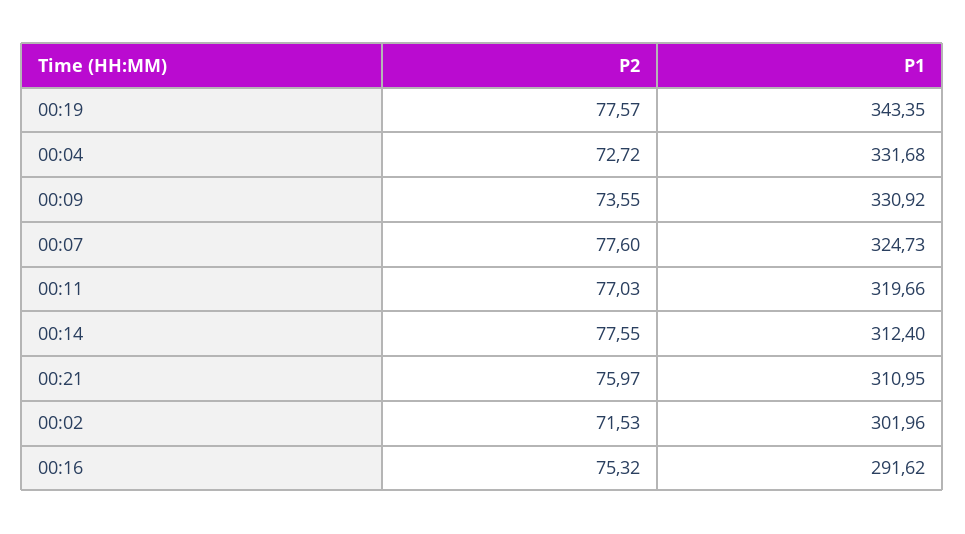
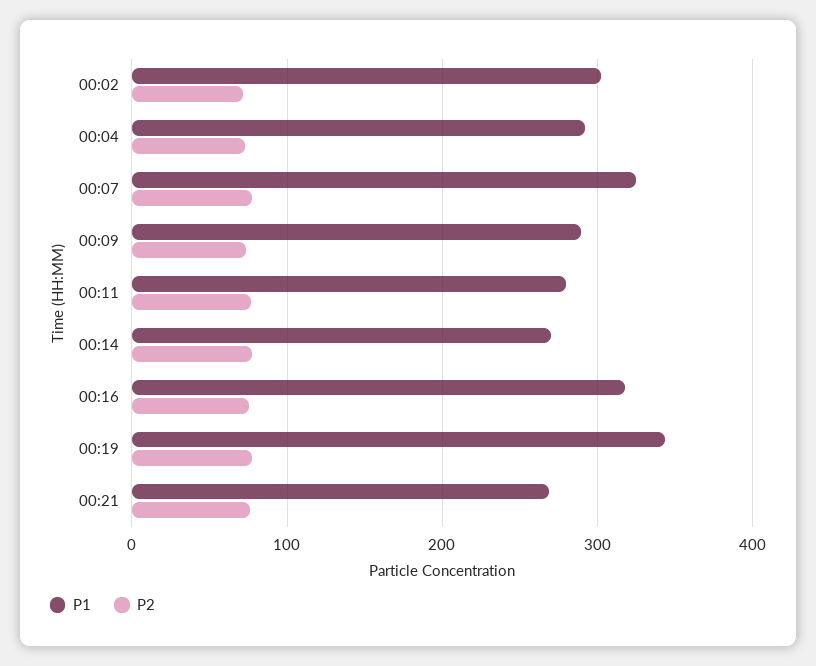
  {
    "P2": {
      "00:19": 77.57,
      "00:04": 72.72,
      "00:09": 73.55,
      "00:07": 77.6,
      "00:11": 77.03,
      "00:14": 77.55,
      "00:21": 75.97,
      "00:02": 71.53,
      "00:16": 75.32
    },
    "P1": {
      "00:19": 343.35,
-     "00:04": 331.68,
+     "00:04": 290,
-     "00:09": 330.92,
+     "00:09": 290,
      "00:07": 324.73,
-     "00:11": 319.66,
+     "00:11": 280,
-     "00:14": 312.4,
+     "00:14": 270,
-     "00:21": 310.95,
+     "00:21": 270,
      "00:02": 301.96,
-     "00:16": 291.62
+     "00:16": 320
    }
  }

